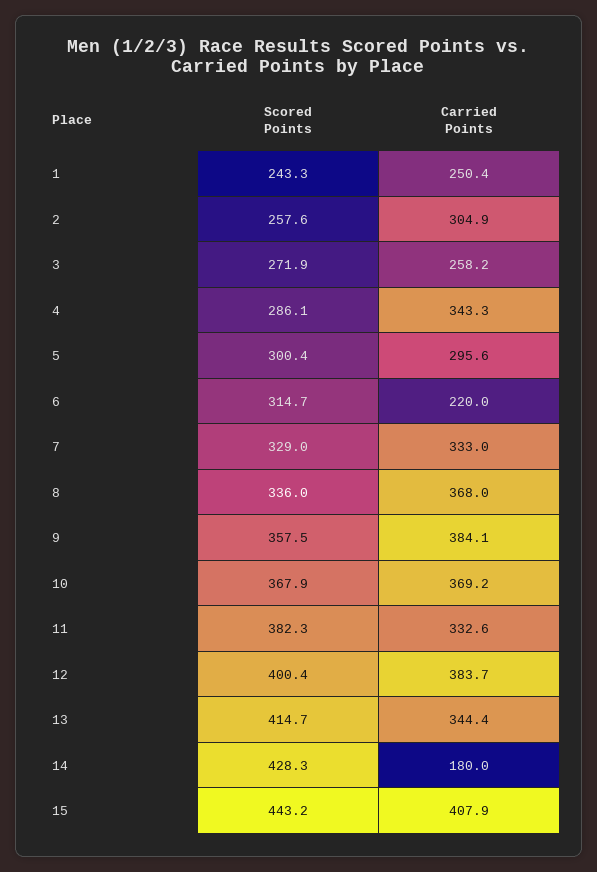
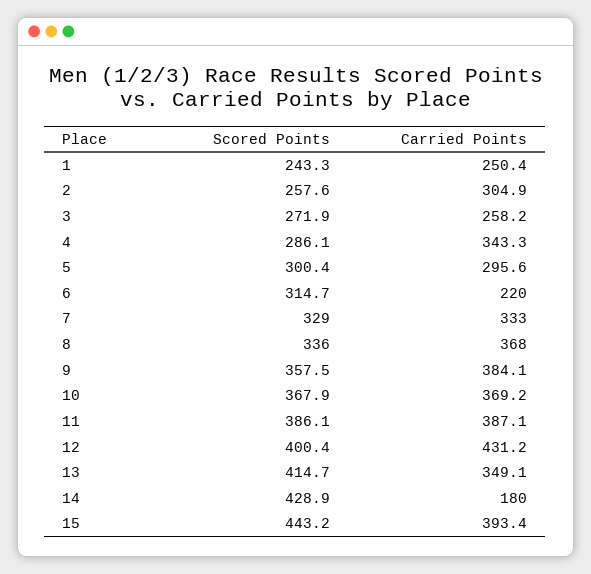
  {
    "Scored Points": {
      "1": 243.3,
      "2": 257.6,
      "3": 271.9,
      "4": 286.1,
      "5": 300.4,
      "6": 314.7,
      "7": 329,
      "8": 336,
      "9": 357.5,
      "10": 367.9,
-     "11": 382.3,
+     "11": 386.1,
      "12": 400.4,
      "13": 414.7,
-     "14": 428.3,
+     "14": 428.9,
      "15": 443.2
    },
    "Carried Points": {
      "1": 250.4,
      "2": 304.9,
      "3": 258.2,
      "4": 343.3,
      "5": 295.6,
      "6": 220,
      "7": 333,
      "8": 368,
      "9": 384.1,
      "10": 369.2,
-     "11": 332.6,
+     "11": 387.1,
-     "12": 383.7,
+     "12": 431.2,
-     "13": 344.4,
+     "13": 349.1,
      "14": 180,
-     "15": 407.9
+     "15": 393.4
    }
  }

